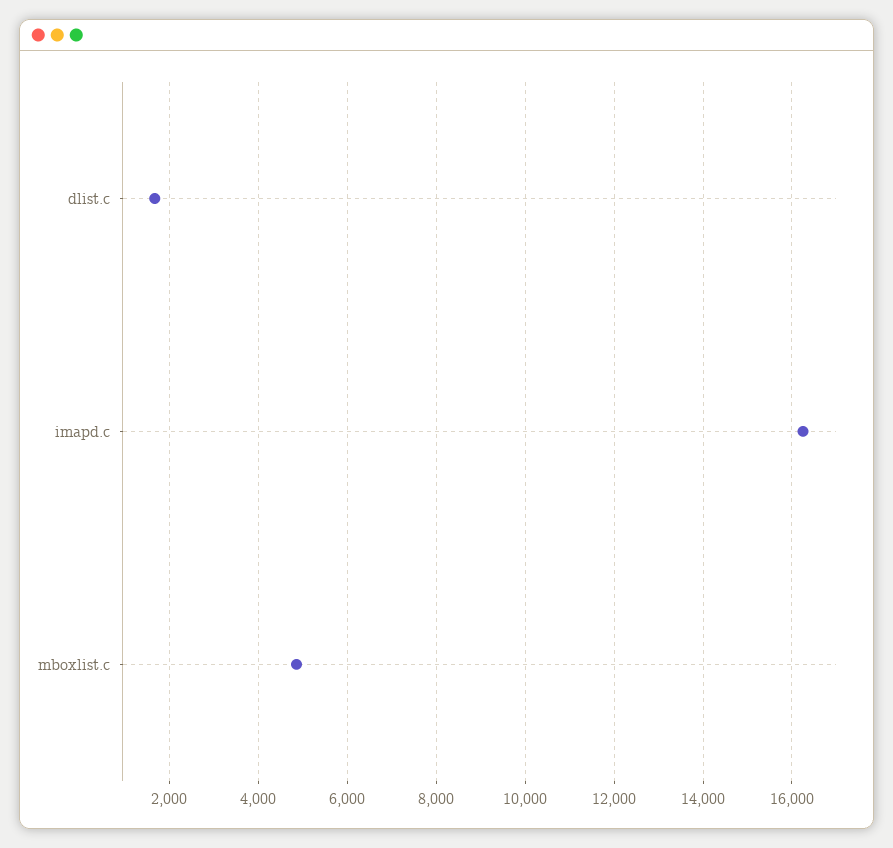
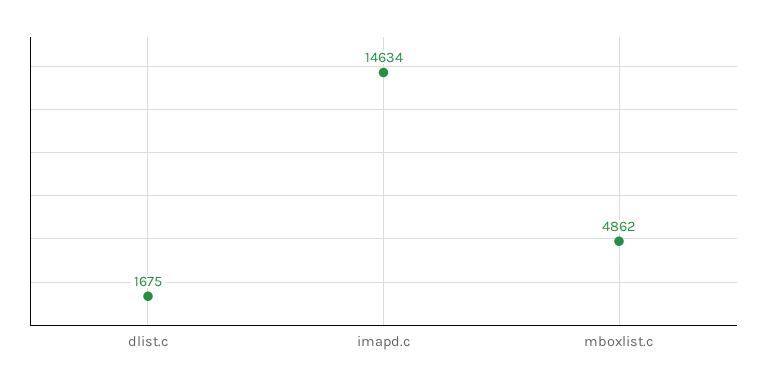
  {
    "dlist.c": 1675,
-   "imapd.c": 16200,
+   "imapd.c": 14634,
    "mboxlist.c": 4862
  }

